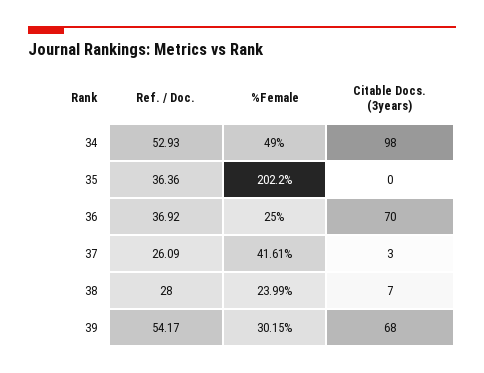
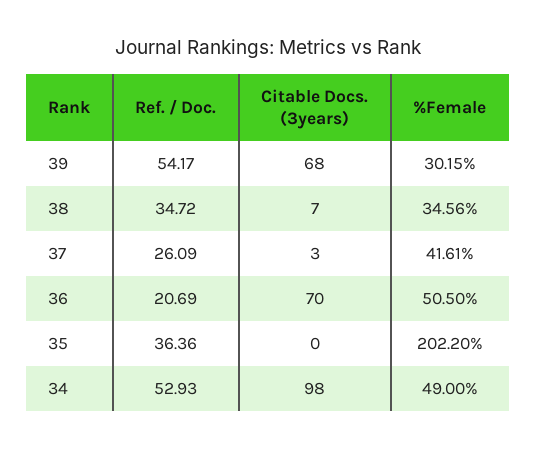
  {
    "Ref. / Doc.": {
      "34": 52.93,
      "35": 36.36,
-     "36": 36.92,
+     "36": 20.69,
      "37": 26.09,
-     "38": 28,
+     "38": 34.72,
      "39": 54.17
    },
    "%Female": {
      "34": 49,
      "35": 202.2,
-     "36": 25,
+     "36": 50.5,
      "37": 41.61,
-     "38": 23.99,
+     "38": 34.56,
      "39": 30.15
    },
    "Citable Docs. (3years)": {
      "34": 98,
      "35": 0,
      "36": 70,
      "37": 3,
      "38": 7,
      "39": 68
    }
  }

